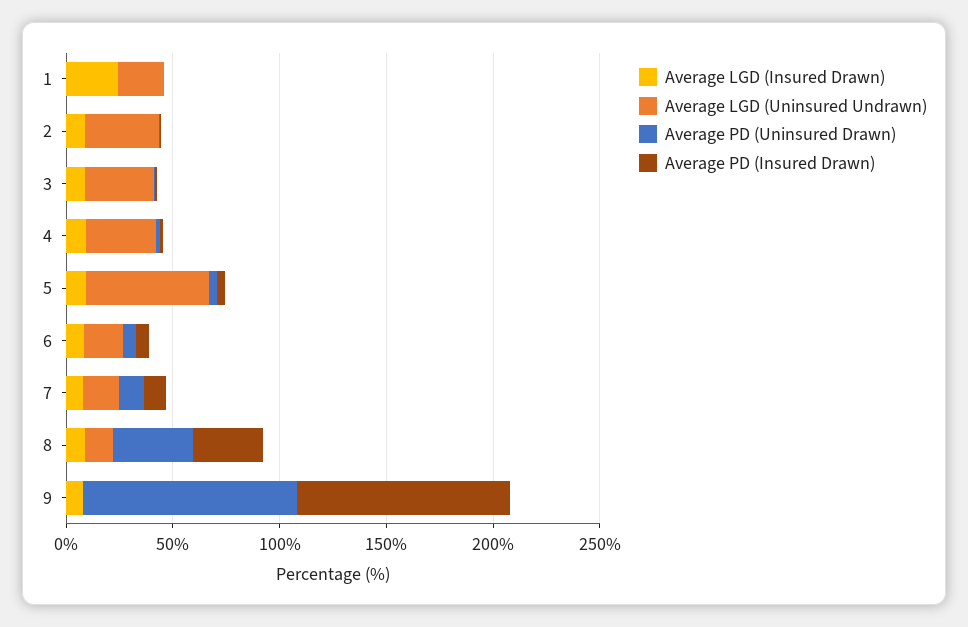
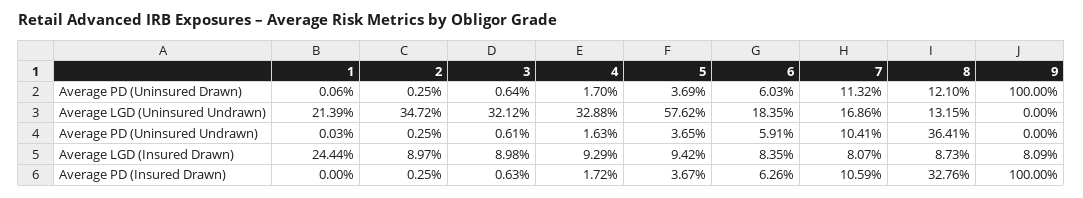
  {
    "Average LGD (Insured Drawn)": {
      "1": 24.44,
      "2": 8.97,
      "3": 8.98,
      "4": 9.29,
      "5": 9.42,
      "6": 8.35,
      "7": 8.07,
      "8": 8.73,
      "9": 8.09
    },
    "Average LGD (Uninsured Undrawn)": {
      "1": 21.39,
      "2": 34.72,
      "3": 32.12,
      "4": 32.88,
      "5": 57.62,
      "6": 18.35,
      "7": 16.86,
      "8": 13.15,
      "9": 0
    },
    "Average PD (Uninsured Drawn)": {
      "1": 0.06,
      "2": 0.25,
      "3": 0.64,
      "4": 1.7,
      "5": 3.69,
      "6": 6.03,
      "7": 11.32,
-     "8": 40,
+     "8": 12.1,
      "9": 100
    },
    "Average PD (Insured Drawn)": {
      "1": 0,
      "2": 0.25,
      "3": 0.63,
      "4": 1.72,
      "5": 3.67,
      "6": 6.26,
      "7": 10.59,
      "8": 32.76,
      "9": 100
-   }
+   },
+   "Average PD (Uninsured Undrawn)": {
+     "1": 0.03,
+     "2": 0.25,
+     "3": 0.61,
+     "4": 1.63,
+     "5": 3.65,
+     "6": 5.91,
+     "7": 10.41,
+     "8": 36.41,
+     "9": 0
+   }
  }

